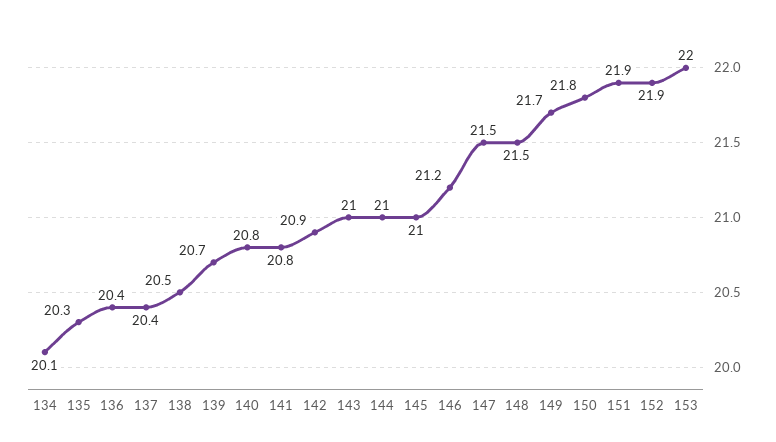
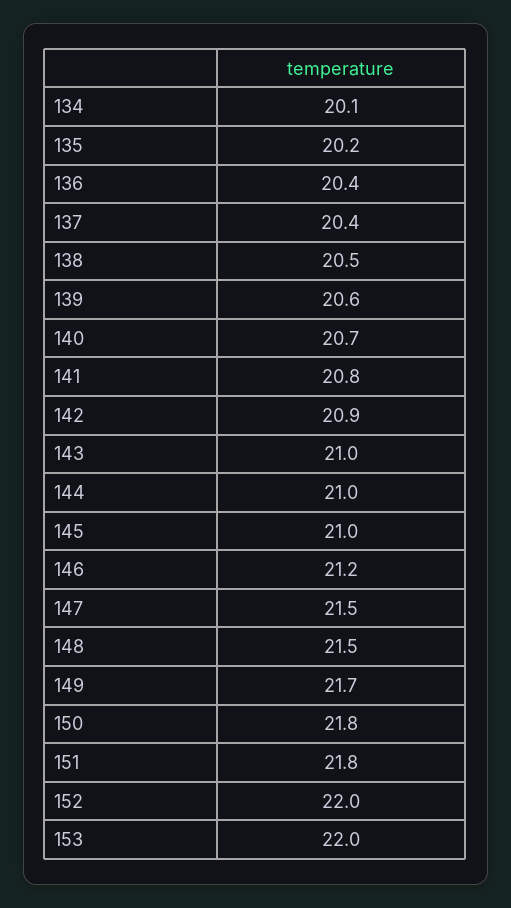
  {
    "134": 20.1,
-   "135": 20.3,
+   "135": 20.2,
    "136": 20.4,
    "137": 20.4,
    "138": 20.5,
-   "139": 20.7,
+   "139": 20.6,
-   "140": 20.8,
+   "140": 20.7,
    "141": 20.8,
    "142": 20.9,
    "143": 21,
    "144": 21,
    "145": 21,
    "146": 21.2,
    "147": 21.5,
    "148": 21.5,
    "149": 21.7,
    "150": 21.8,
-   "151": 21.9,
+   "151": 21.8,
-   "152": 21.9,
+   "152": 22,
    "153": 22
  }

